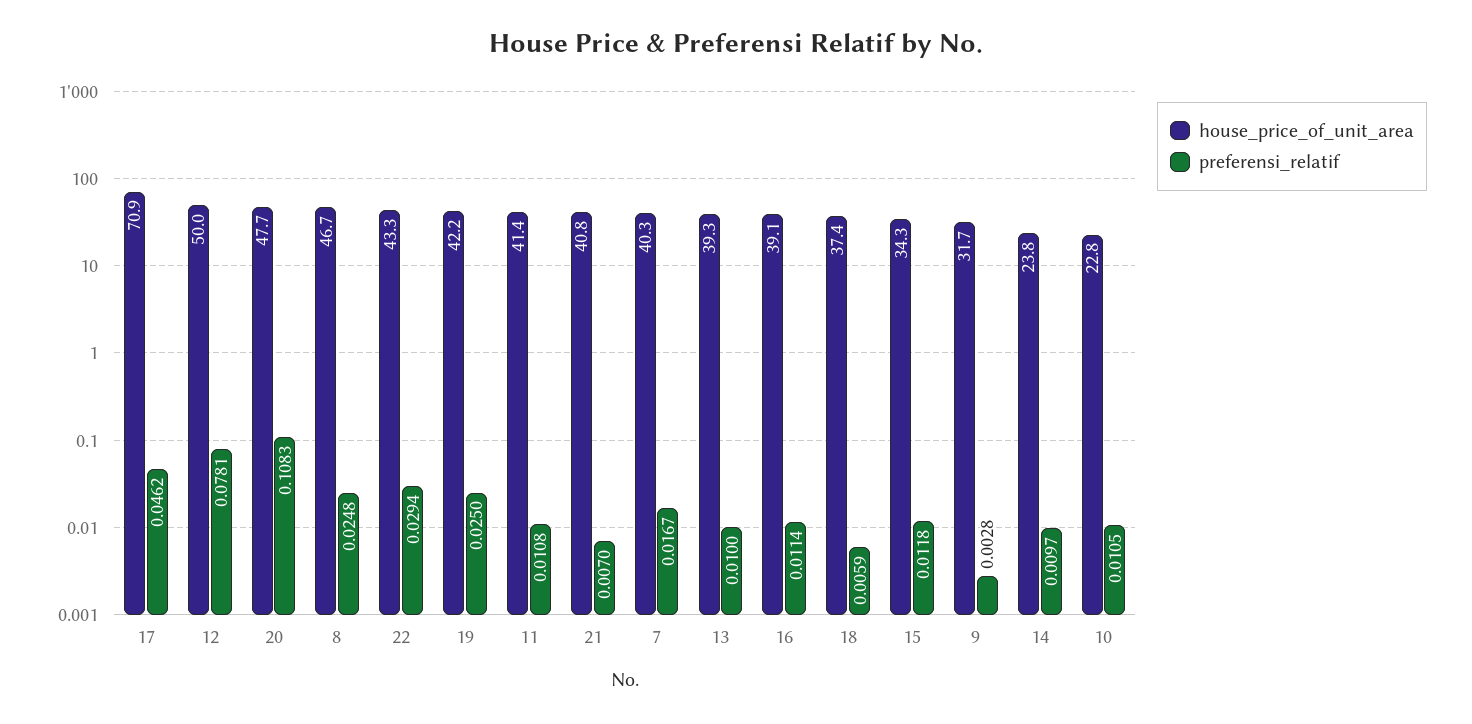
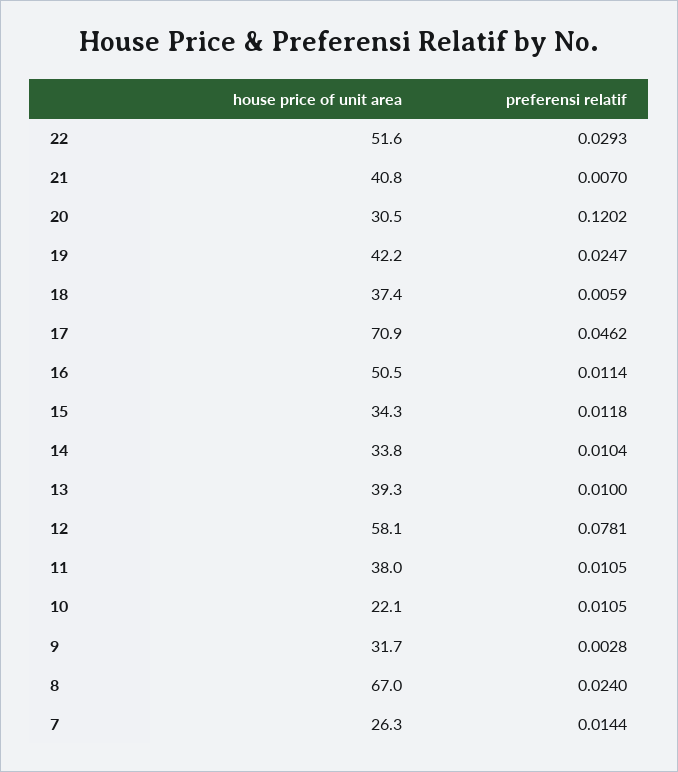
  {
    "house_price_of_unit_area": {
      "17": 70.9,
-     "12": 50,
+     "12": 58.1,
-     "20": 47.7,
+     "20": 30.5,
-     "8": 46.7,
+     "8": 67,
-     "22": 43.3,
+     "22": 51.6,
      "19": 42.2,
-     "11": 41.4,
+     "11": 38,
      "21": 40.8,
-     "7": 40.3,
+     "7": 26.3,
      "13": 39.3,
-     "16": 39.1,
+     "16": 50.5,
      "18": 37.4,
      "15": 34.3,
      "9": 31.7,
-     "14": 23.8,
+     "14": 33.8,
-     "10": 22.8
+     "10": 22.1
    },
    "preferensi_relatif": {
      "17": 0.0462,
      "12": 0.0781,
-     "20": 0.1083,
+     "20": 0.1202,
-     "8": 0.0248,
+     "8": 0.024,
-     "22": 0.0294,
+     "22": 0.0293,
-     "19": 0.025,
+     "19": 0.0247,
-     "11": 0.0108,
+     "11": 0.0105,
      "21": 0.007,
-     "7": 0.0167,
+     "7": 0.0144,
      "13": 0.01,
      "16": 0.0114,
      "18": 0.0059,
      "15": 0.0118,
      "9": 0.0028,
-     "14": 0.0097,
+     "14": 0.0104,
      "10": 0.0105
    }
  }

